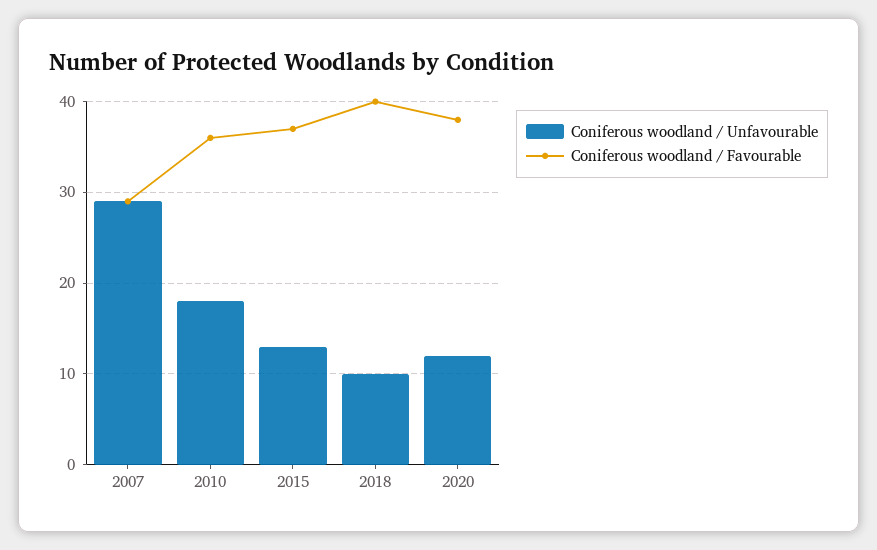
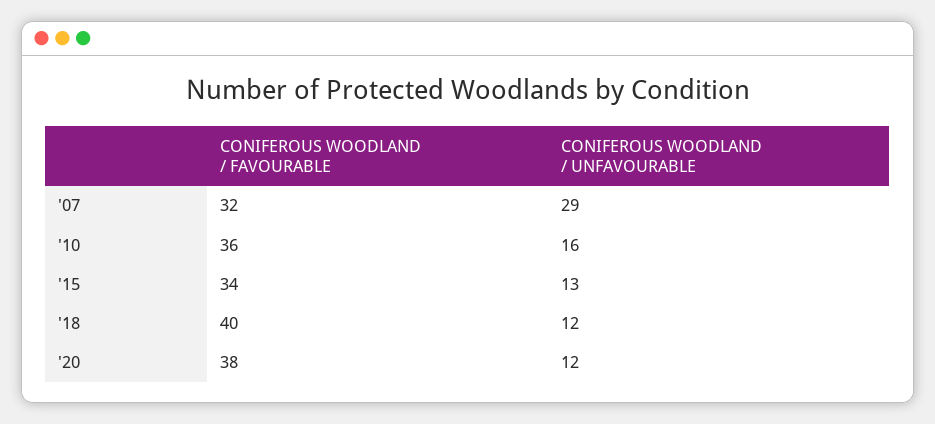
  {
    "Coniferous woodland / Unfavourable": {
      "2007": 29,
-     "2010": 18,
+     "2010": 16,
      "2015": 13,
-     "2018": 10,
+     "2018": 12,
      "2020": 12
    },
    "Coniferous woodland / Favourable": {
-     "2007": 29,
+     "2007": 32,
      "2010": 36,
-     "2015": 37,
+     "2015": 34,
      "2018": 40,
      "2020": 38
    }
  }

